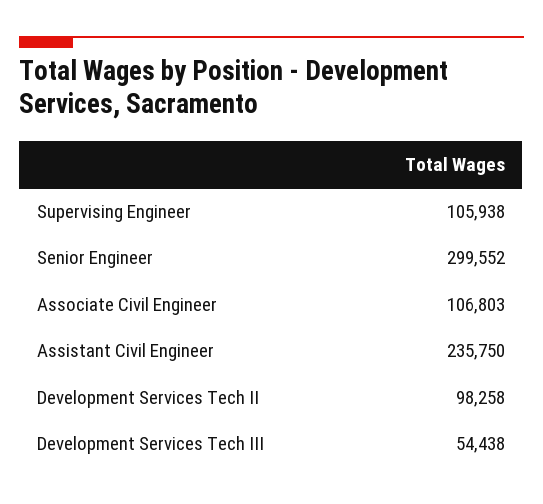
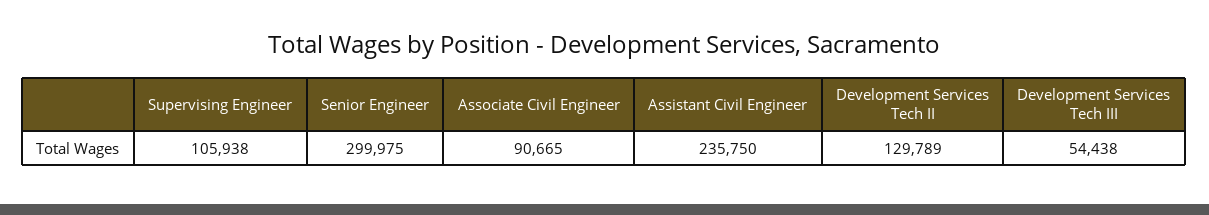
  {
    "Supervising Engineer": 105938,
-   "Senior Engineer": 299552,
+   "Senior Engineer": 299975,
-   "Associate Civil Engineer": 106803,
+   "Associate Civil Engineer": 90665,
    "Assistant Civil Engineer": 235750,
-   "Development Services Tech II": 98258,
+   "Development Services Tech II": 129789,
    "Development Services Tech III": 54438
  }

